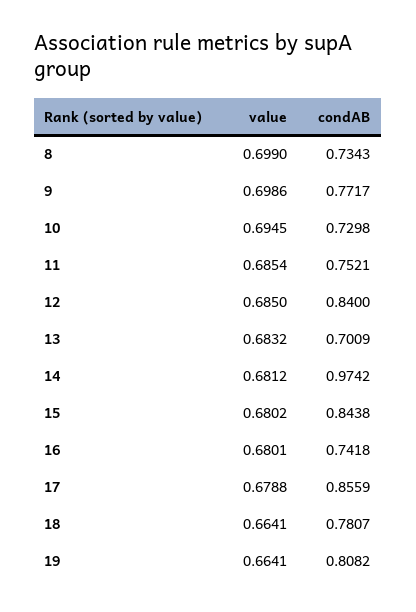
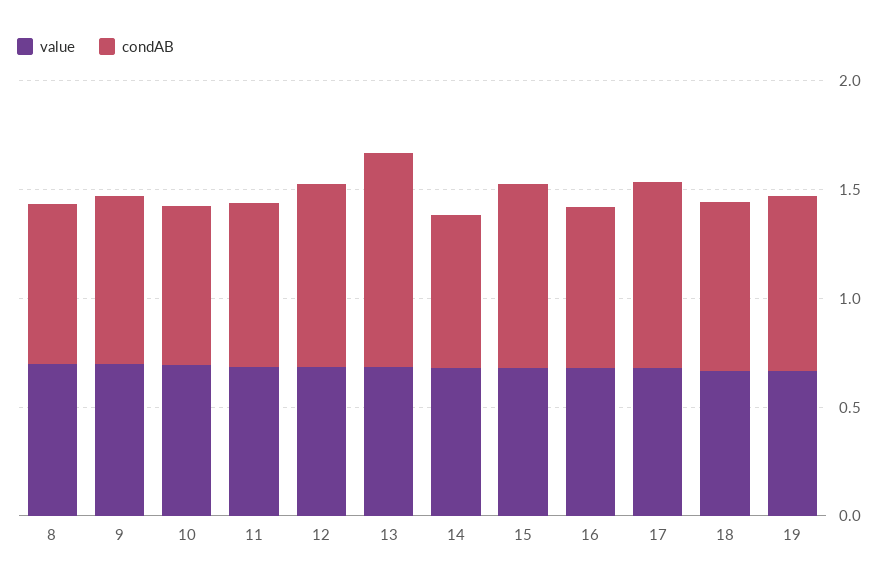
  {
    "value": {
      "8": 0.699,
      "9": 0.6986,
      "10": 0.6945,
      "11": 0.6854,
      "12": 0.685,
      "13": 0.6832,
      "14": 0.6812,
      "15": 0.6802,
      "16": 0.6801,
      "17": 0.6788,
      "18": 0.6641,
      "19": 0.6641
    },
    "condAB": {
      "8": 0.7343,
      "9": 0.7717,
      "10": 0.7298,
      "11": 0.7521,
      "12": 0.84,
-     "13": 0.7009,
+     "13": 1,
-     "14": 0.9742,
+     "14": 0.7,
      "15": 0.8438,
      "16": 0.7418,
      "17": 0.8559,
      "18": 0.7807,
      "19": 0.8082
    }
  }

